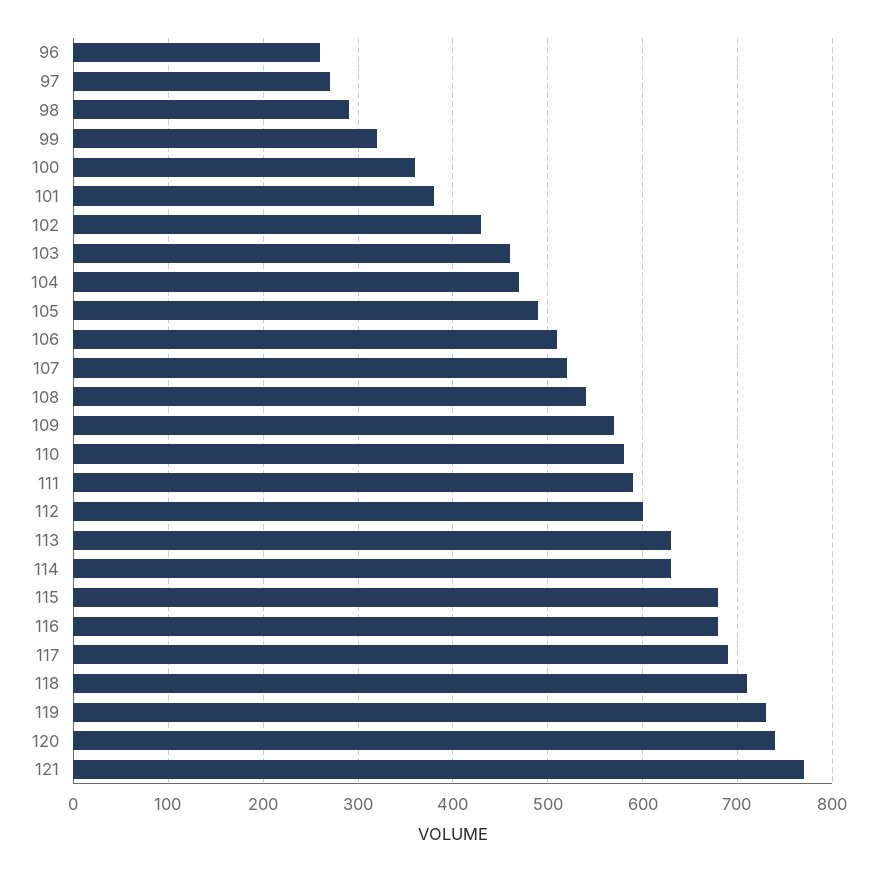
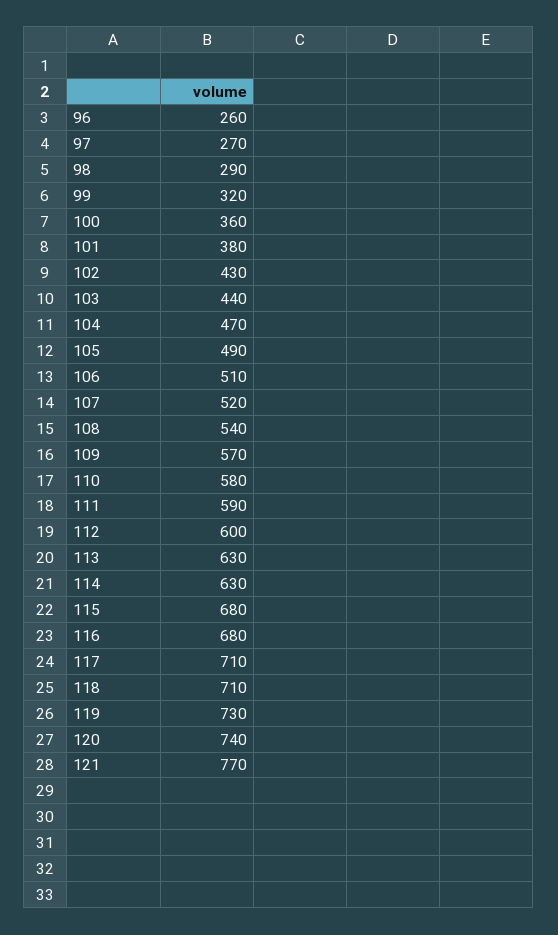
  {
    "96": 260,
    "97": 270,
    "98": 290,
    "99": 320,
    "100": 360,
    "101": 380,
    "102": 430,
-   "103": 460,
+   "103": 440,
    "104": 470,
    "105": 490,
    "106": 510,
    "107": 520,
    "108": 540,
    "109": 570,
    "110": 580,
    "111": 590,
    "112": 600,
    "113": 630,
    "114": 630,
    "115": 680,
    "116": 680,
-   "117": 690,
+   "117": 710,
    "118": 710,
    "119": 730,
    "120": 740,
    "121": 770
  }

